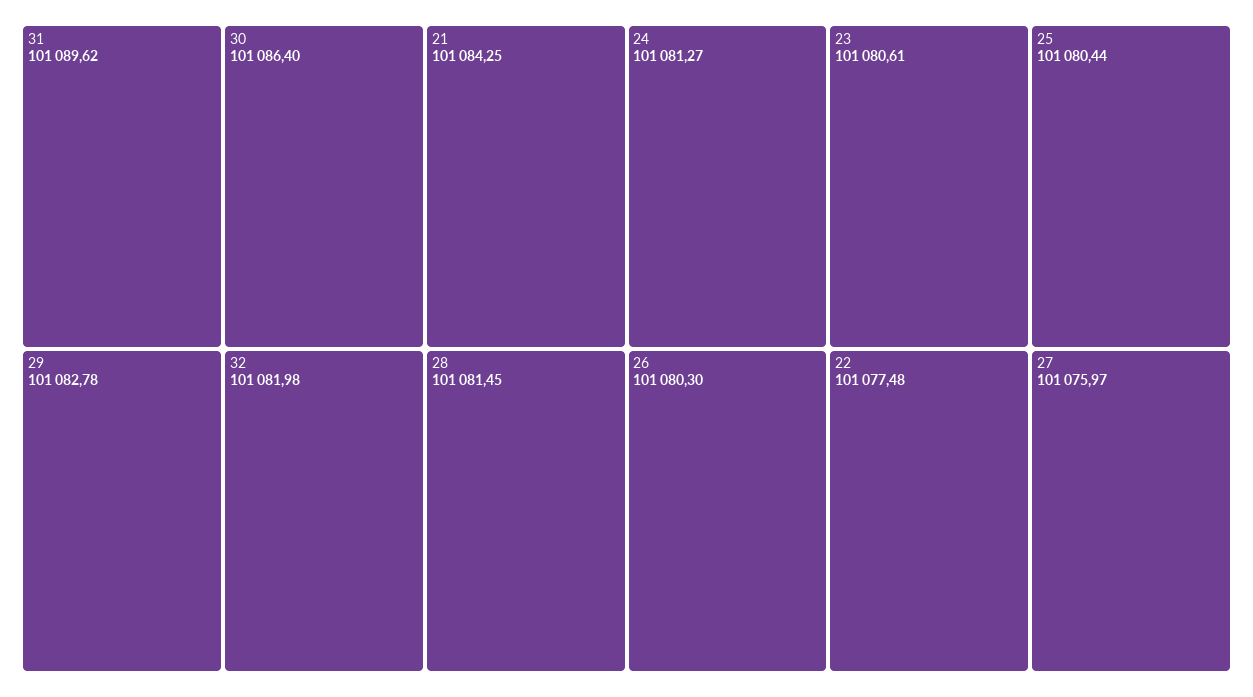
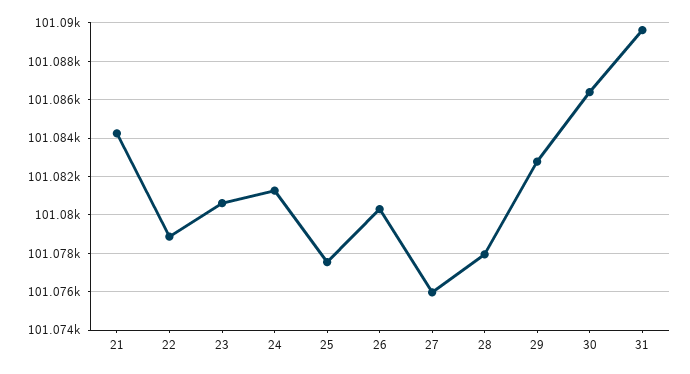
  {
    "31": 101089.62,
    "30": 101086.4,
    "21": 101084.25,
    "29": 101082.78,
-   "32": 101081.98,
-   "28": 101081.45,
+   "28": 101078,
    "24": 101081.27,
    "23": 101080.61,
-   "25": 101080.44,
+   "25": 101077.5,
    "26": 101080.3,
-   "22": 101077.48,
+   "22": 101079,
    "27": 101075.97
  }

